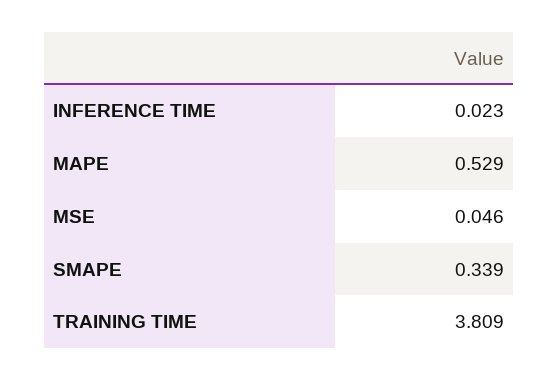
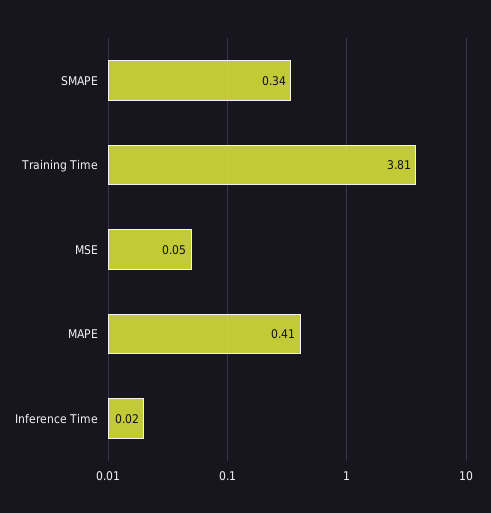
  {
    "INFERENCE TIME": 0.023,
-   "MAPE": 0.529,
+   "MAPE": 0.41,
    "MSE": 0.046,
    "SMAPE": 0.339,
    "TRAINING TIME": 3.809
  }

